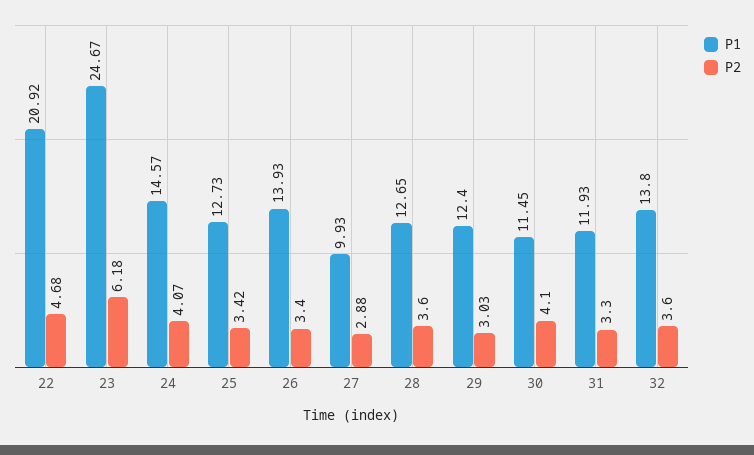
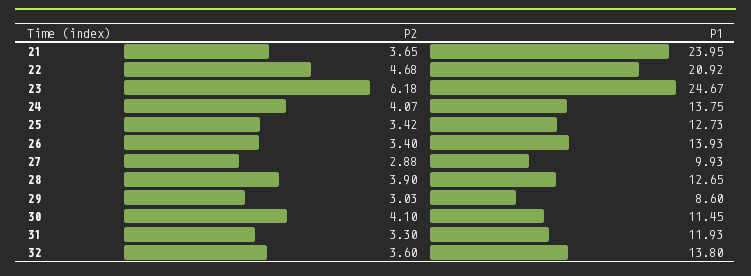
  {
    "P1": {
      "22": 20.92,
      "23": 24.67,
-     "24": 14.57,
+     "24": 13.75,
      "25": 12.73,
      "26": 13.93,
      "27": 9.93,
      "28": 12.65,
-     "29": 12.4,
+     "29": 8.6,
      "30": 11.45,
      "31": 11.93,
-     "32": 13.8
+     "32": 13.8,
+     "21": 23.95
    },
    "P2": {
      "22": 4.68,
      "23": 6.18,
      "24": 4.07,
      "25": 3.42,
      "26": 3.4,
      "27": 2.88,
-     "28": 3.6,
+     "28": 3.9,
      "29": 3.03,
      "30": 4.1,
      "31": 3.3,
-     "32": 3.6
+     "32": 3.6,
+     "21": 3.65
    }
  }

